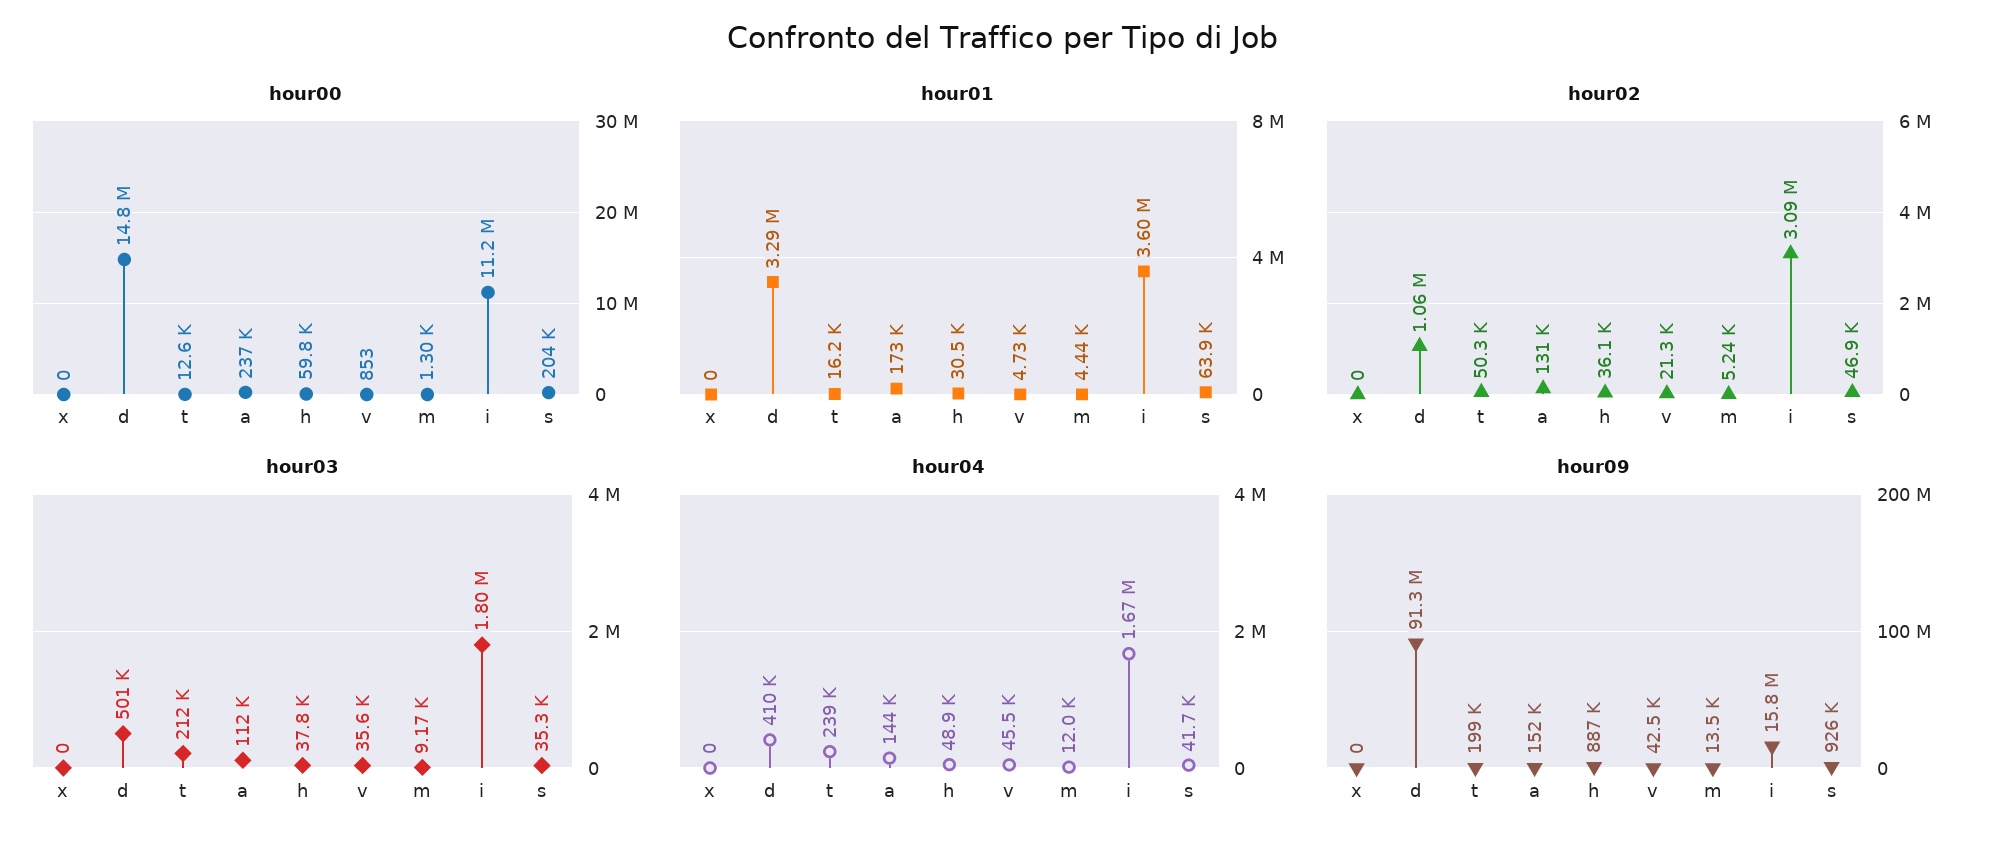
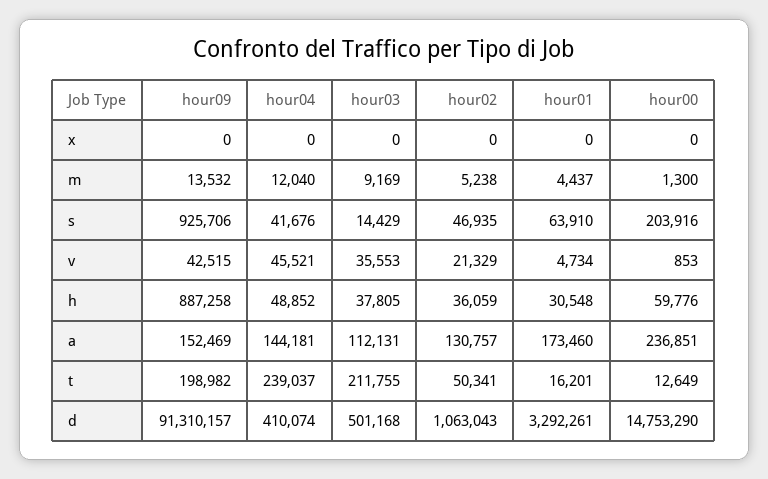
  {
    "hour00": {
      "x": 0,
      "d": 14753290,
      "t": 12649,
      "a": 236851,
      "h": 59776,
      "v": 853,
      "m": 1300,
-     "i": 11200000,
      "s": 203916
    },
    "hour01": {
      "x": 0,
      "d": 3292261,
      "t": 16201,
      "a": 173460,
      "h": 30548,
      "v": 4734,
      "m": 4437,
-     "i": 3600000,
      "s": 63910
    },
    "hour02": {
      "x": 0,
      "d": 1063043,
      "t": 50341,
      "a": 130757,
      "h": 36059,
      "v": 21329,
      "m": 5238,
-     "i": 3090000,
      "s": 46935
    },
    "hour03": {
      "x": 0,
      "d": 501168,
      "t": 211755,
      "a": 112131,
      "h": 37805,
      "v": 35553,
      "m": 9169,
-     "i": 1800000,
-     "s": 35300
+     "s": 14429
    },
    "hour04": {
      "x": 0,
      "d": 410074,
      "t": 239037,
      "a": 144181,
      "h": 48852,
      "v": 45521,
      "m": 12040,
-     "i": 1670000,
      "s": 41676
    },
    "hour09": {
      "x": 0,
      "d": 91310157,
      "t": 198982,
      "a": 152469,
      "h": 887258,
      "v": 42515,
      "m": 13532,
-     "i": 15800000,
      "s": 925706
    }
  }

